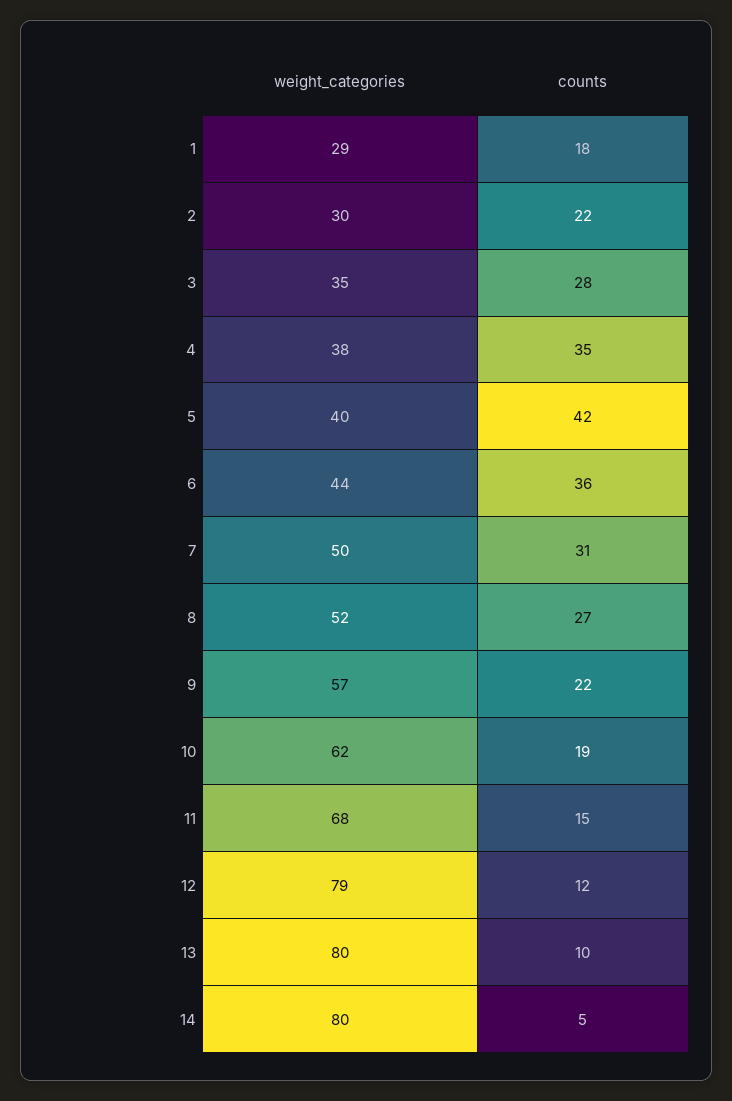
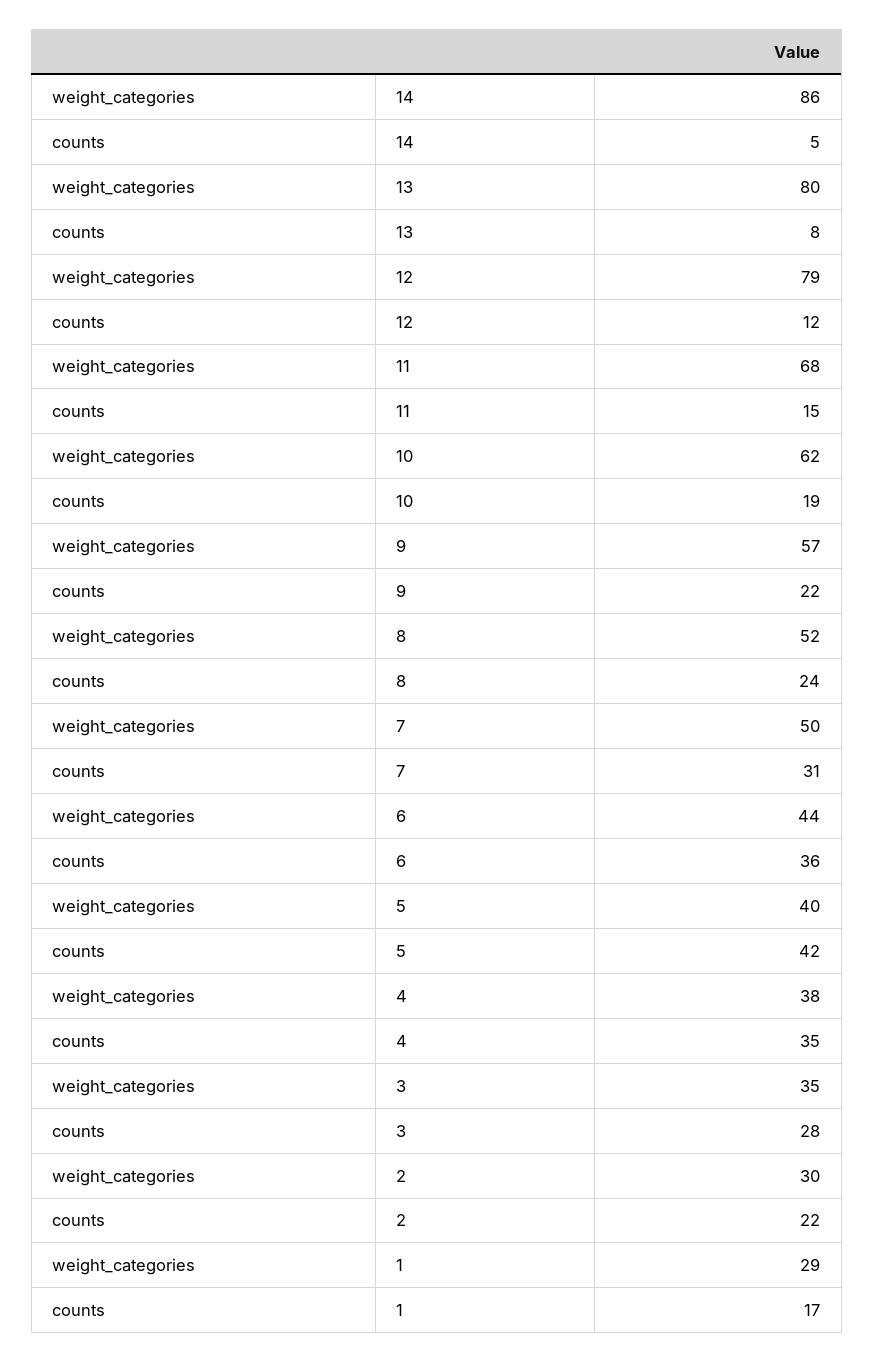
  {
    "weight_categories": {
      "1": 29,
      "2": 30,
      "3": 35,
      "4": 38,
      "5": 40,
      "6": 44,
      "7": 50,
      "8": 52,
      "9": 57,
      "10": 62,
      "11": 68,
      "12": 79,
      "13": 80,
-     "14": 80
+     "14": 86
    },
    "counts": {
-     "1": 18,
+     "1": 17,
      "2": 22,
      "3": 28,
      "4": 35,
      "5": 42,
      "6": 36,
      "7": 31,
-     "8": 27,
+     "8": 24,
      "9": 22,
      "10": 19,
      "11": 15,
      "12": 12,
-     "13": 10,
+     "13": 8,
      "14": 5
    }
  }

